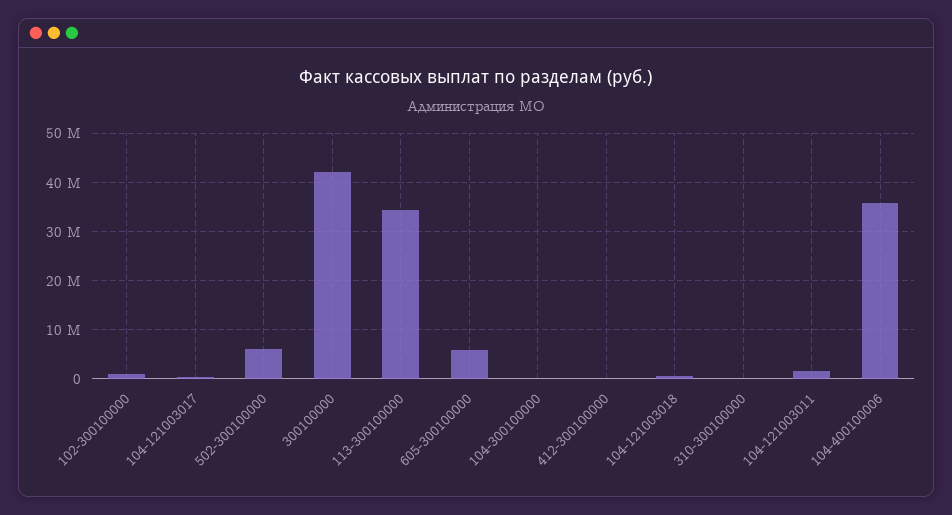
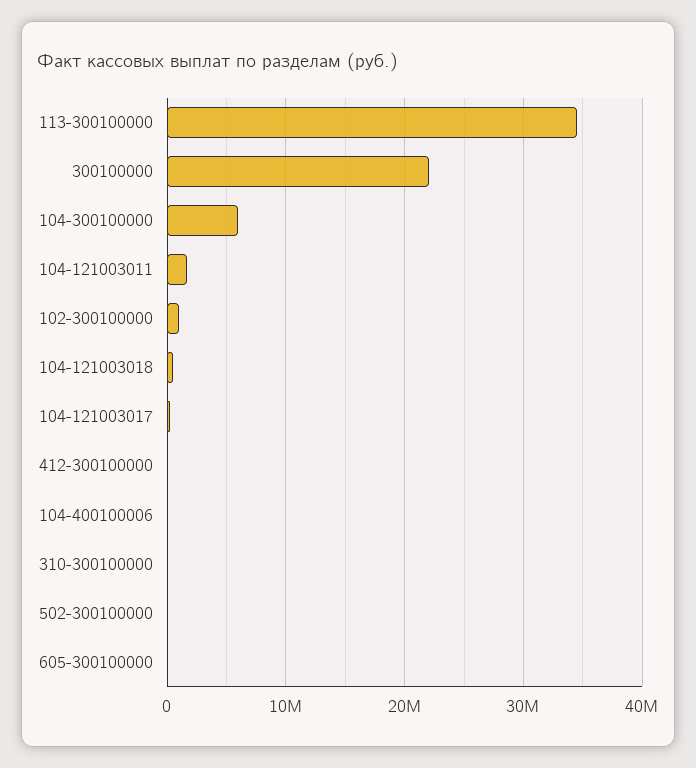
  {
    "102-300100000": 1000000,
    "104-121003017": 0,
-   "502-300100000": 6000000,
+   "502-300100000": 0,
-   "300100000": 42000000,
+   "300100000": 22000000,
    "113-300100000": 34000000,
-   "605-300100000": 6000000,
+   "605-300100000": 0,
-   "104-300100000": 0,
+   "104-300100000": 6000000,
    "412-300100000": 0,
    "104-121003018": 1000000,
    "310-300100000": 0,
    "104-121003011": 2000000,
-   "104-400100006": 36000000
+   "104-400100006": 0
  }

